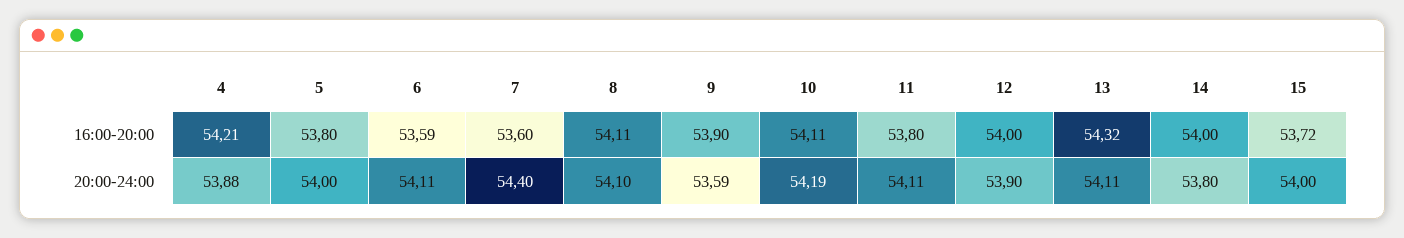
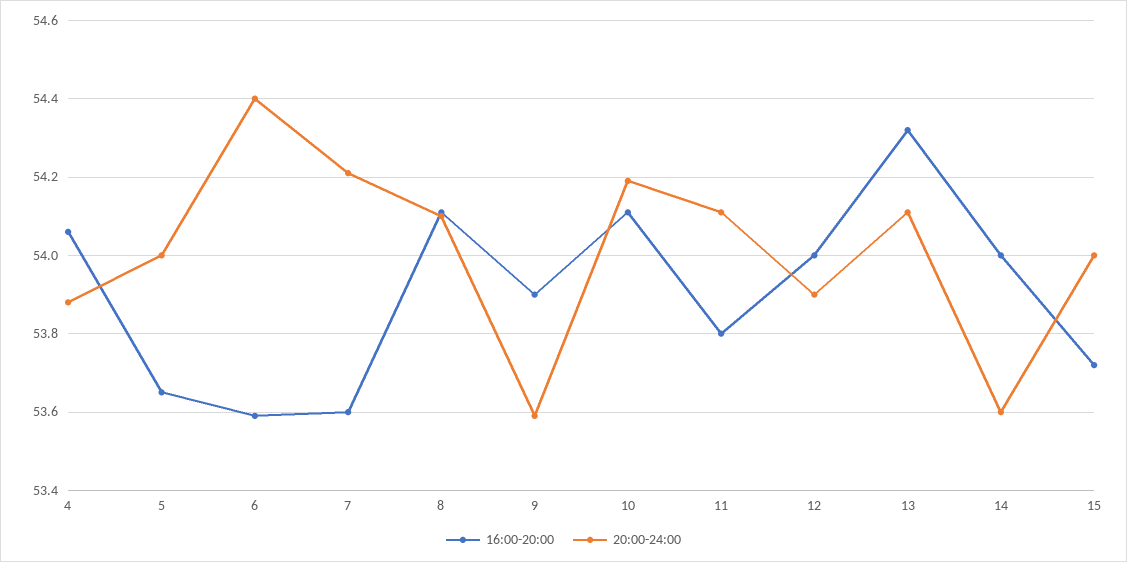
  {
    "16:00-20:00": {
-     "4": 54.21,
+     "4": 54.05,
-     "5": 53.8,
+     "5": 53.65,
      "6": 53.59,
      "7": 53.6,
      "8": 54.11,
      "9": 53.9,
      "10": 54.11,
      "11": 53.8,
      "12": 54,
      "13": 54.32,
      "14": 54,
      "15": 53.72
    },
    "20:00-24:00": {
      "4": 53.88,
      "5": 54,
-     "6": 54.11,
+     "6": 54.4,
-     "7": 54.4,
+     "7": 54.2,
      "8": 54.1,
      "9": 53.59,
      "10": 54.19,
      "11": 54.11,
      "12": 53.9,
      "13": 54.11,
-     "14": 53.8,
+     "14": 53.6,
      "15": 54
    }
  }

